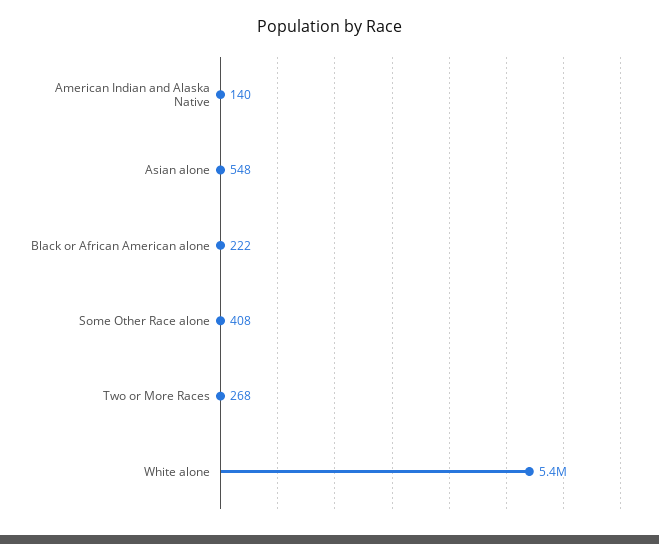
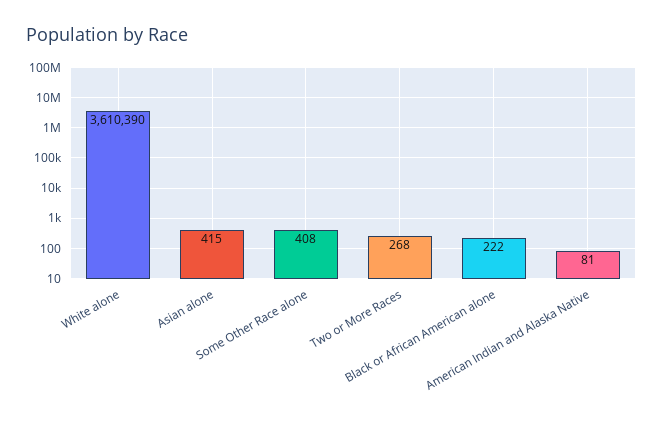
  {
-   "American Indian and Alaska Native": 140,
+   "American Indian and Alaska Native": 81,
-   "Asian alone": 548,
+   "Asian alone": 415,
    "Black or African American alone": 222,
    "Some Other Race alone": 408,
    "Two or More Races": 268,
-   "White alone": 5400000
+   "White alone": 3610390
  }

